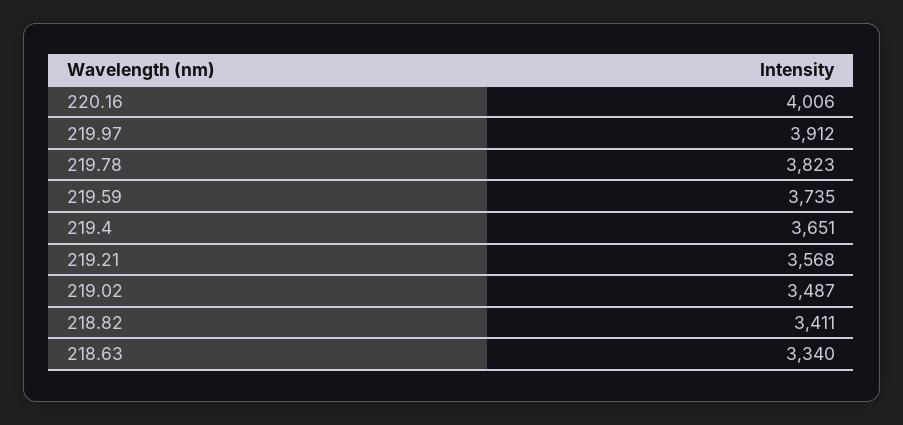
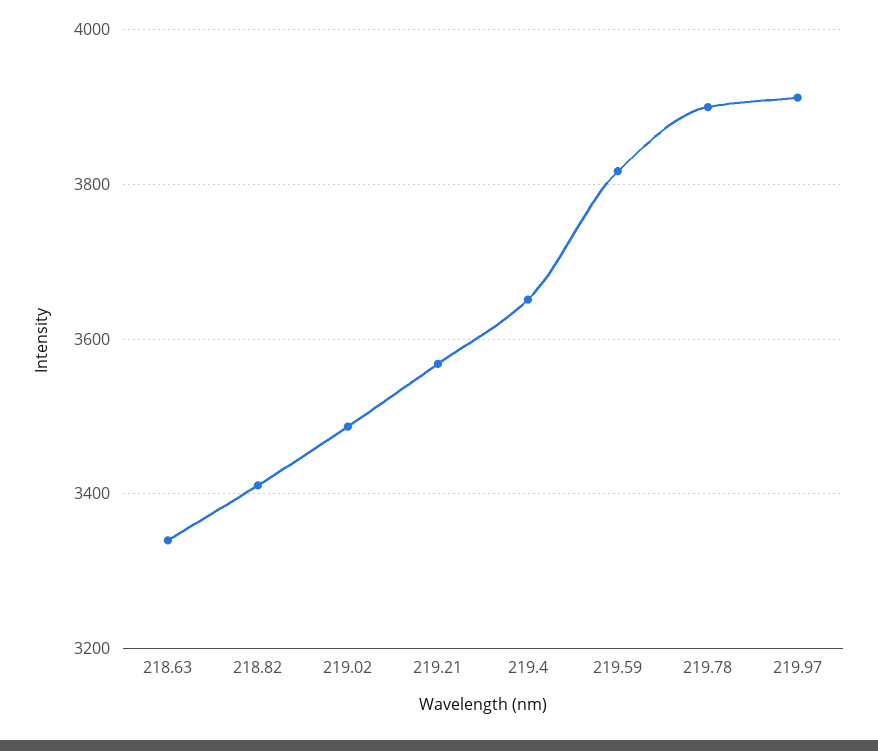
  {
-   "220.16": 4006,
    "219.97": 3912,
-   "219.78": 3823,
+   "219.78": 3900,
-   "219.59": 3735,
+   "219.59": 3820,
    "219.4": 3651,
    "219.21": 3568,
    "219.02": 3487,
    "218.82": 3411,
    "218.63": 3340
  }

